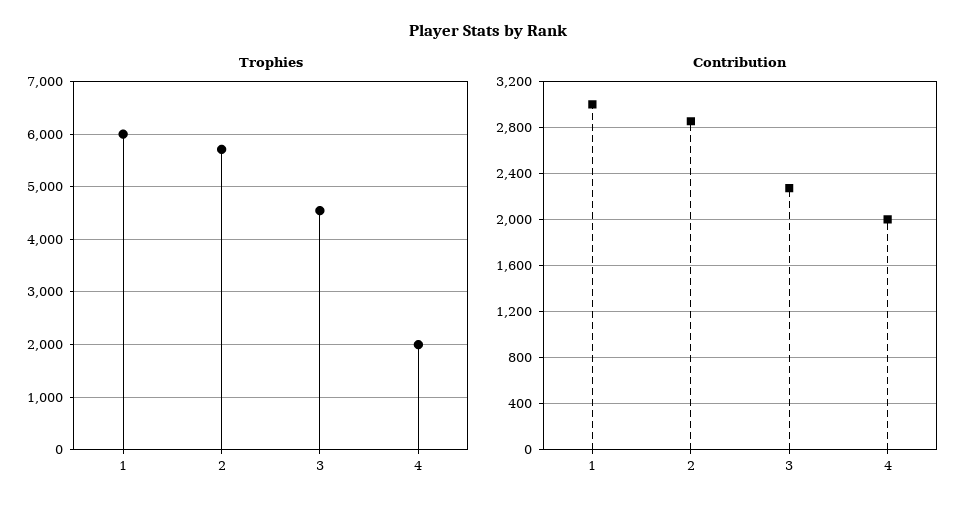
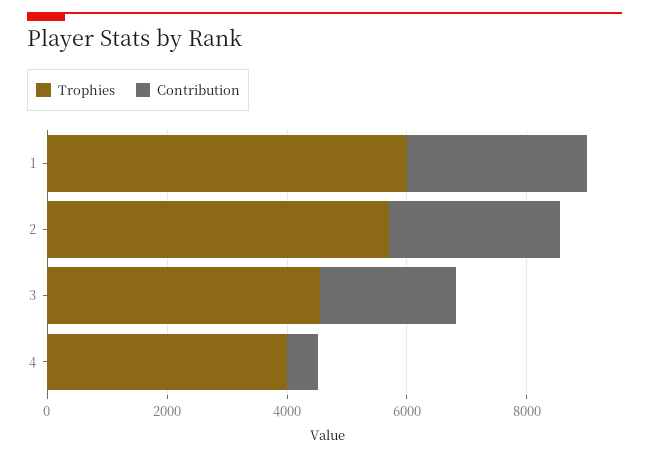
  {
    "Trophies": {
      "1": 6000,
      "2": 5800,
      "3": 4600,
-     "4": 2000
+     "4": 4000
    },
    "Contribution": {
      "1": 3000,
      "2": 2900,
      "3": 2300,
-     "4": 2000
+     "4": 500
    }
  }

